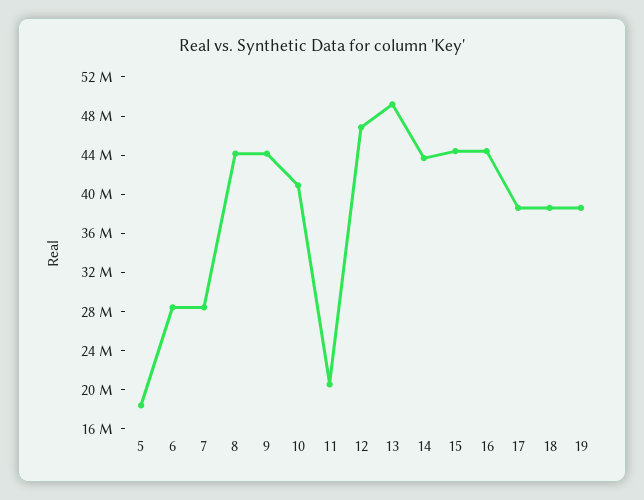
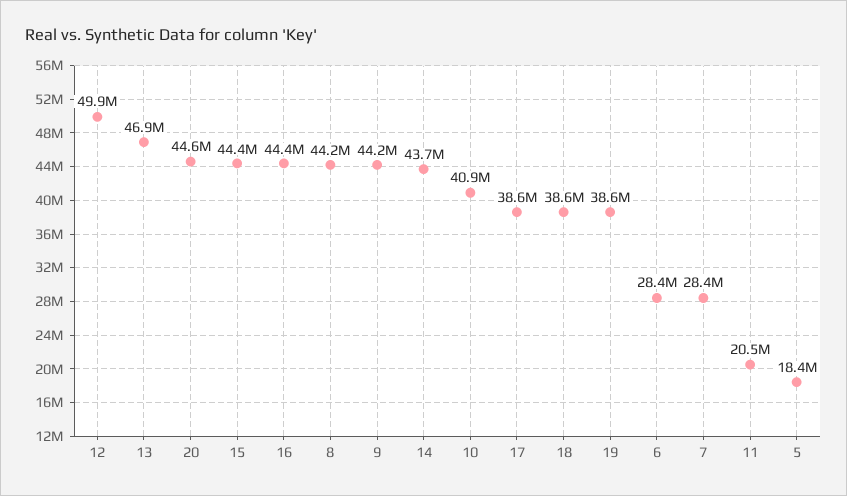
  {
    "5": 18400000,
    "6": 28400000,
    "7": 28400000,
    "8": 44200000,
    "9": 44200000,
    "10": 40900000,
    "11": 20500000,
-   "12": 47000000,
+   "12": 49900000,
-   "13": 49000000,
+   "13": 46900000,
    "14": 43700000,
    "15": 44400000,
    "16": 44400000,
    "17": 38600000,
    "18": 38600000,
-   "19": 38600000
+   "19": 38600000,
+   "20": 44600000
  }

